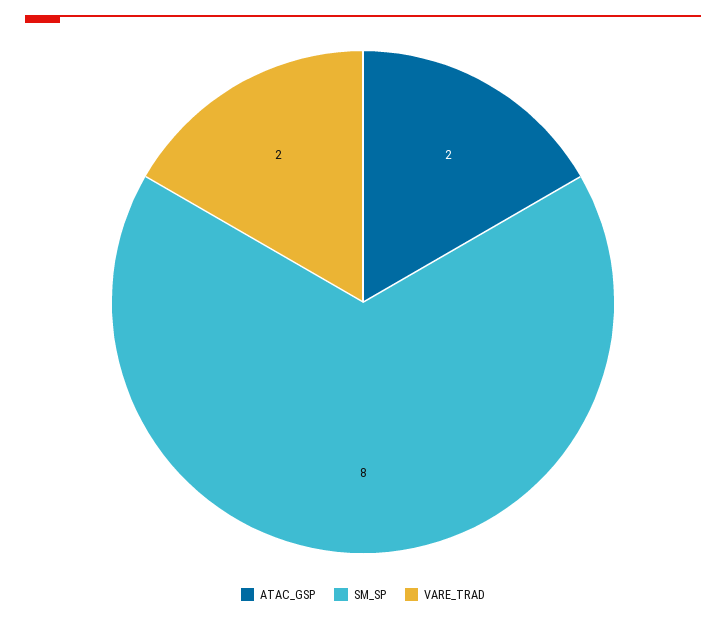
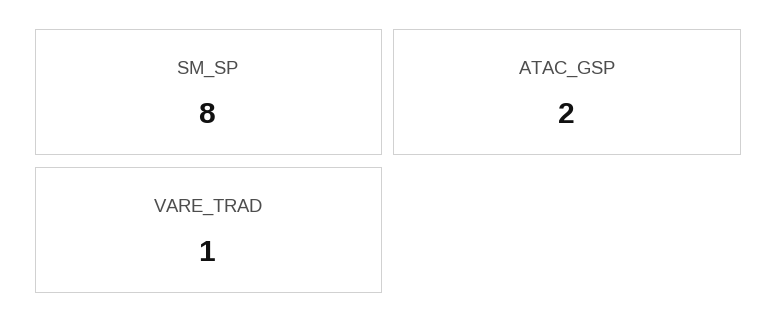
  {
    "ATAC_GSP": 2,
    "SM_SP": 8,
-   "VARE_TRAD": 2
+   "VARE_TRAD": 1
  }

